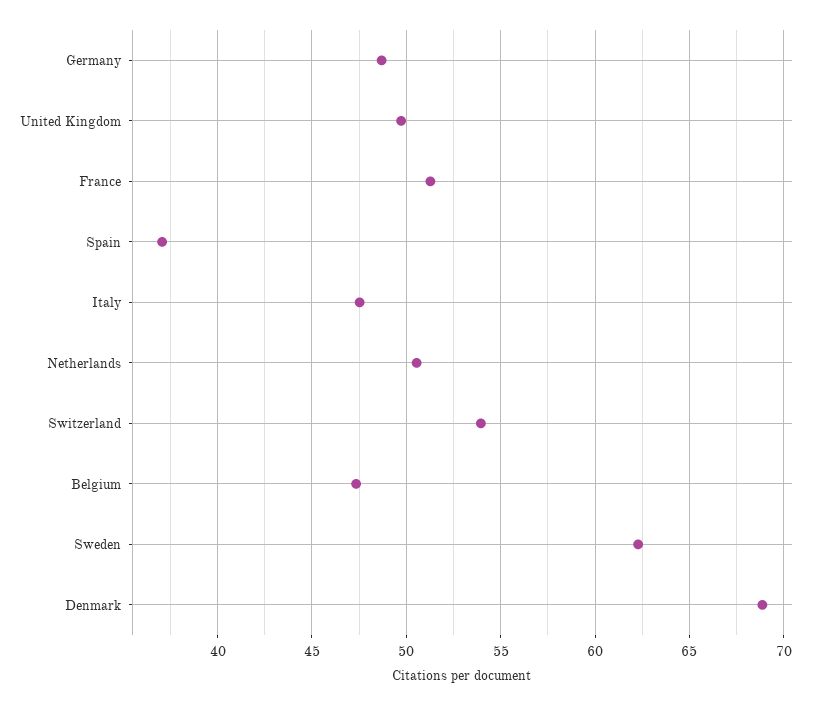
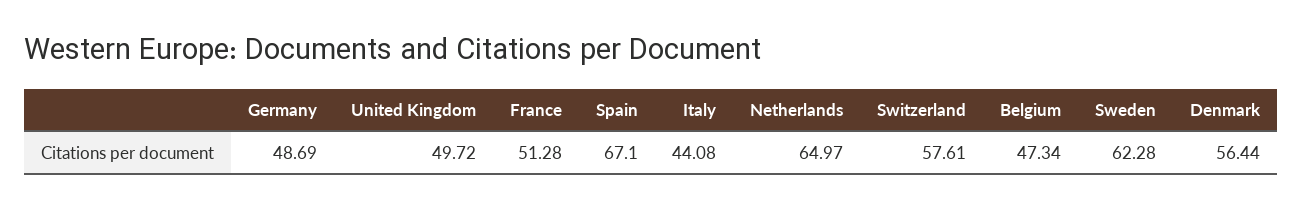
  {
    "Germany": 48.69,
    "United Kingdom": 49.72,
    "France": 51.28,
-   "Spain": 37,
+   "Spain": 67.1,
-   "Italy": 47.5,
+   "Italy": 44.08,
-   "Netherlands": 50.5,
+   "Netherlands": 64.97,
-   "Switzerland": 54,
+   "Switzerland": 57.61,
    "Belgium": 47.34,
    "Sweden": 62.28,
-   "Denmark": 69
+   "Denmark": 56.44
  }

